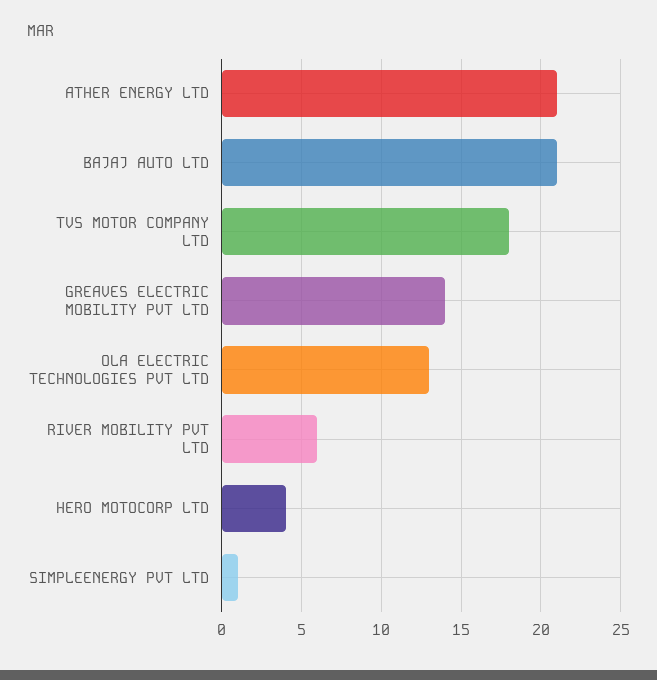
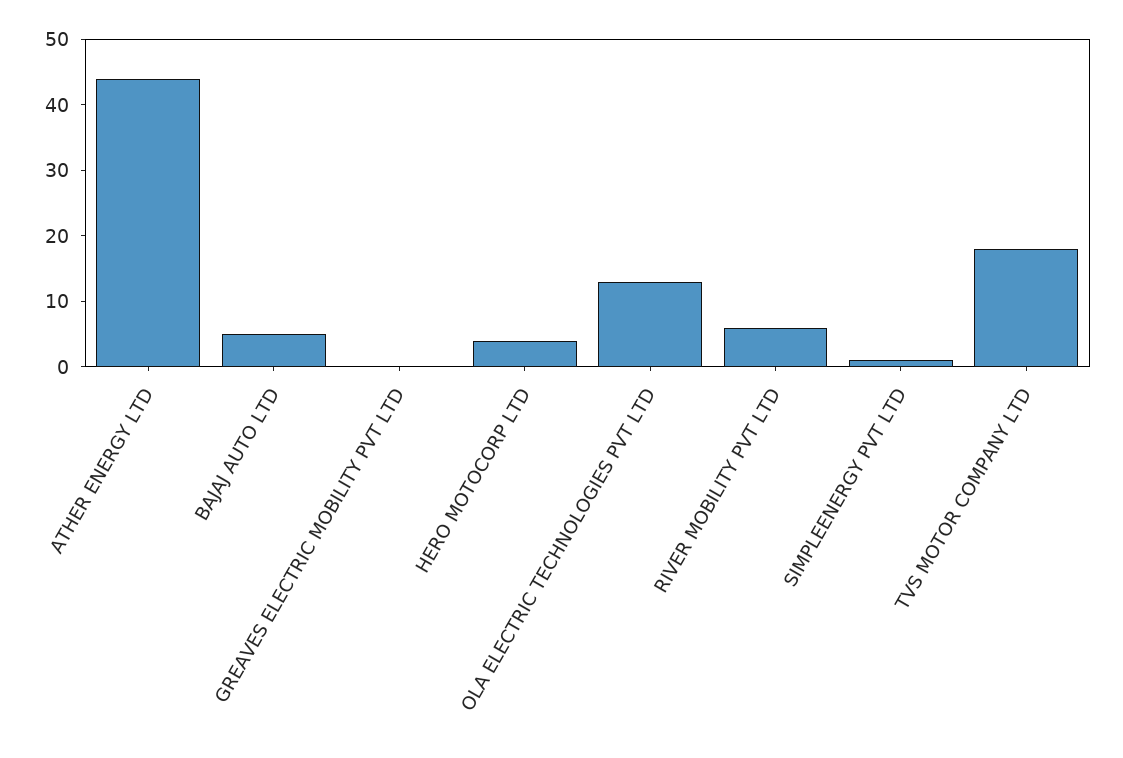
  {
-   "ATHER ENERGY LTD": 21,
+   "ATHER ENERGY LTD": 45,
-   "BAJAJ AUTO LTD": 21,
+   "BAJAJ AUTO LTD": 5,
    "TVS MOTOR COMPANY LTD": 18,
-   "GREAVES ELECTRIC MOBILITY PVT LTD": 14,
+   "GREAVES ELECTRIC MOBILITY PVT LTD": 0,
    "OLA ELECTRIC TECHNOLOGIES PVT LTD": 13,
    "RIVER MOBILITY PVT LTD": 6,
    "HERO MOTOCORP LTD": 4,
    "SIMPLEENERGY PVT LTD": 1
  }

